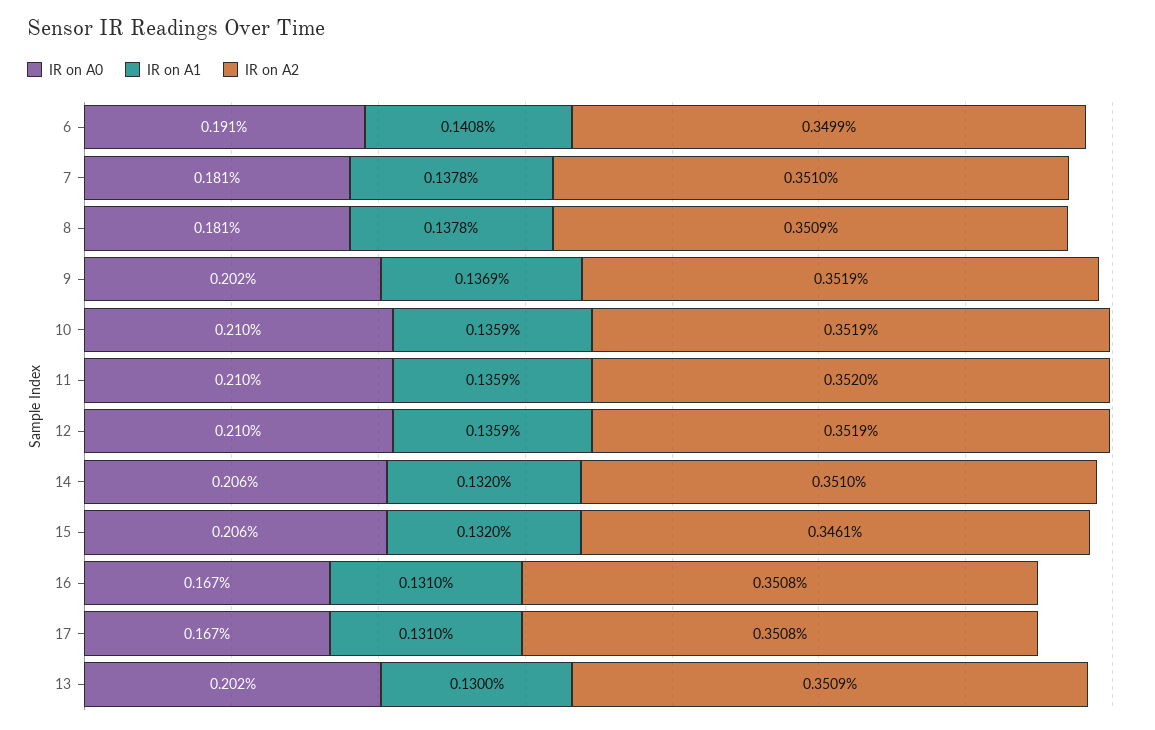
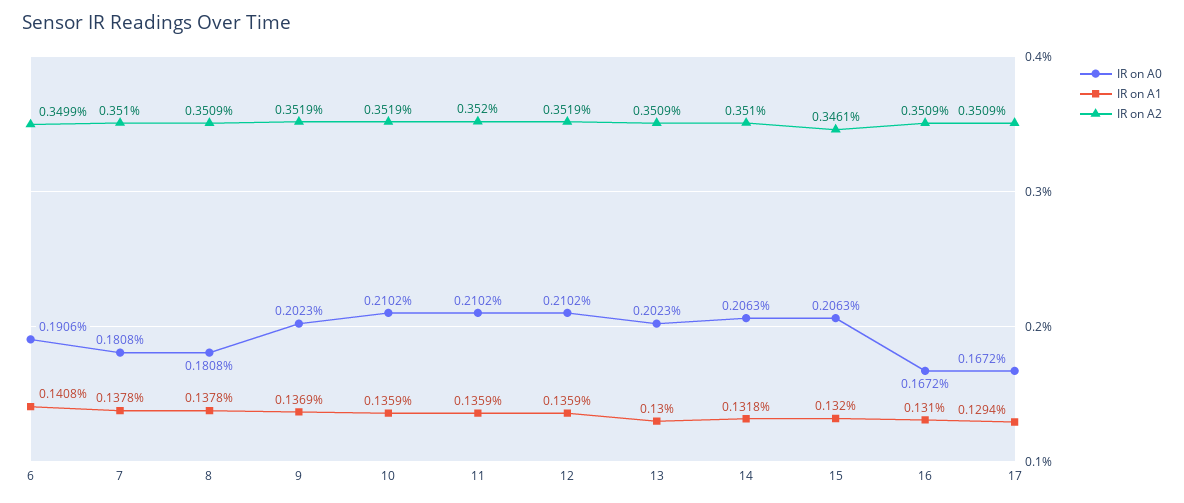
  {
    "IR on A0": {
      "6": 0.1906,
      "7": 0.1808,
      "8": 0.1808,
      "9": 0.2023,
      "10": 0.2102,
      "11": 0.2102,
      "12": 0.2102,
      "14": 0.2063,
      "15": 0.2063,
      "16": 0.1672,
      "17": 0.1672,
      "13": 0.2023
    },
    "IR on A1": {
      "6": 0.1408,
      "7": 0.1378,
      "8": 0.1378,
      "9": 0.1369,
      "10": 0.1359,
      "11": 0.1359,
      "12": 0.1359,
-     "14": 0.132,
+     "14": 0.1318,
      "15": 0.132,
      "16": 0.131,
-     "17": 0.131,
+     "17": 0.1294,
      "13": 0.13
    },
    "IR on A2": {
      "6": 0.3499,
      "7": 0.351,
      "8": 0.3509,
      "9": 0.3519,
      "10": 0.3519,
      "11": 0.352,
      "12": 0.3519,
      "14": 0.351,
      "15": 0.3461,
-     "16": 0.3508,
+     "16": 0.3509,
-     "17": 0.3508,
+     "17": 0.3509,
      "13": 0.3509
    }
  }

